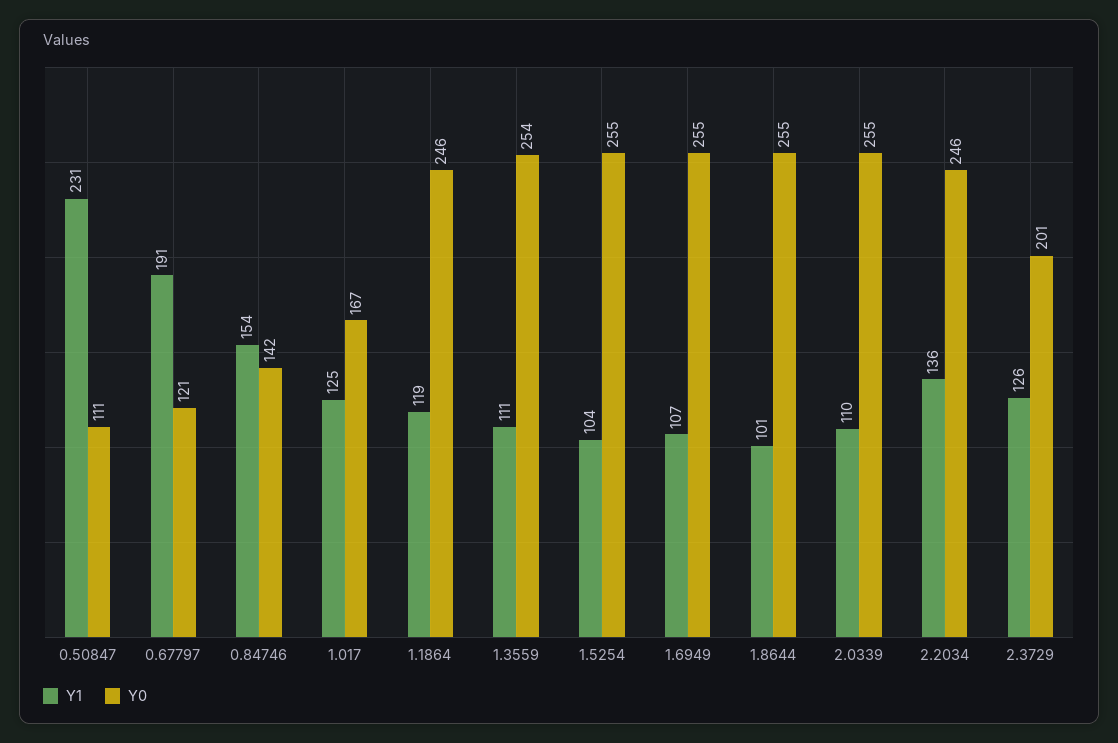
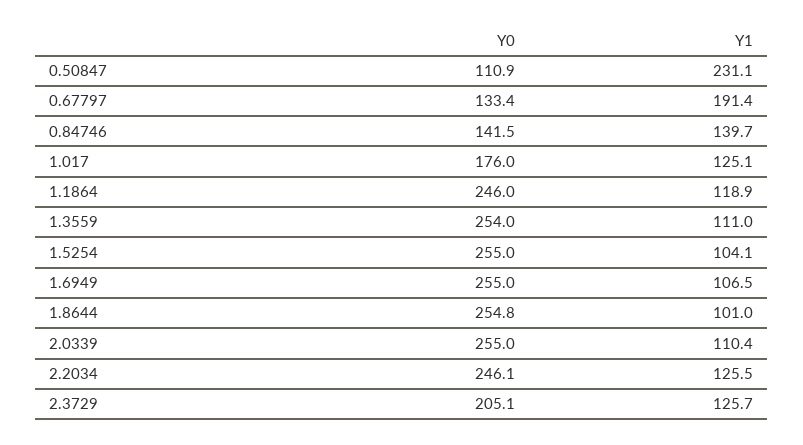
  {
    "Y1": {
      "0.50847": 231.1,
      "0.67797": 191.4,
-     "0.84746": 154,
+     "0.84746": 139.7,
      "1.017": 125.1,
      "1.1864": 118.9,
      "1.3559": 111,
      "1.5254": 104.1,
      "1.6949": 106.5,
      "1.8644": 101,
      "2.0339": 110.4,
-     "2.2034": 136,
+     "2.2034": 125.5,
      "2.3729": 125.7
    },
    "Y0": {
      "0.50847": 110.9,
-     "0.67797": 121,
+     "0.67797": 133.4,
      "0.84746": 141.5,
-     "1.017": 167,
+     "1.017": 176,
      "1.1864": 246,
      "1.3559": 254,
      "1.5254": 255,
      "1.6949": 255,
      "1.8644": 254.8,
      "2.0339": 255,
      "2.2034": 246.1,
-     "2.3729": 201
+     "2.3729": 205.1
    }
  }

